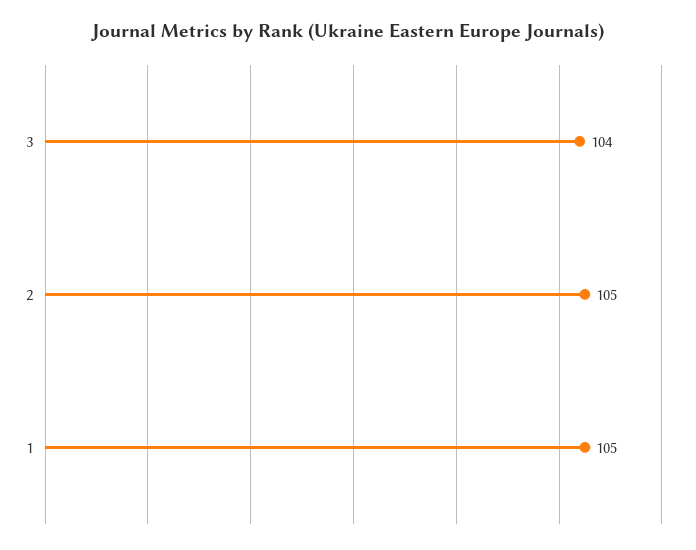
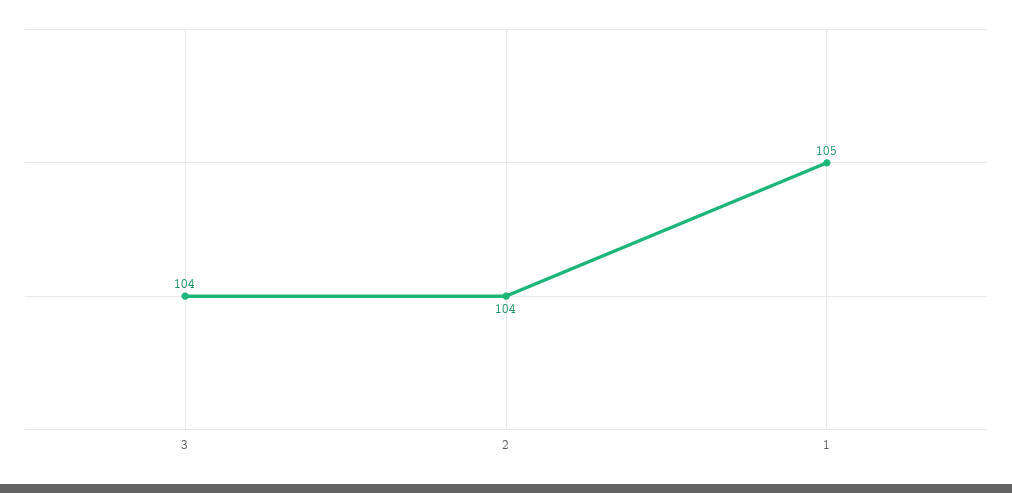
  {
    "3": 104,
-   "2": 105,
+   "2": 104,
    "1": 105
  }

